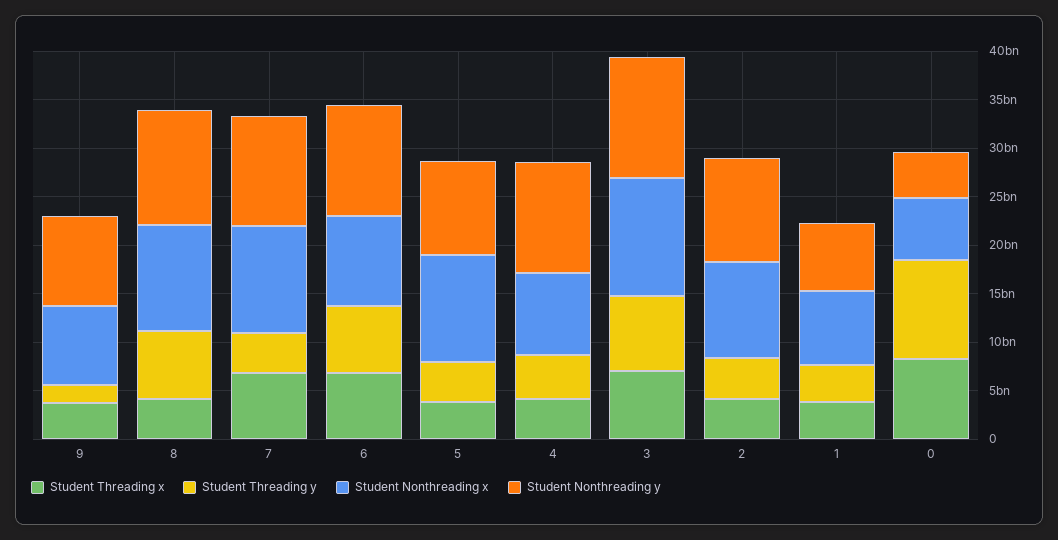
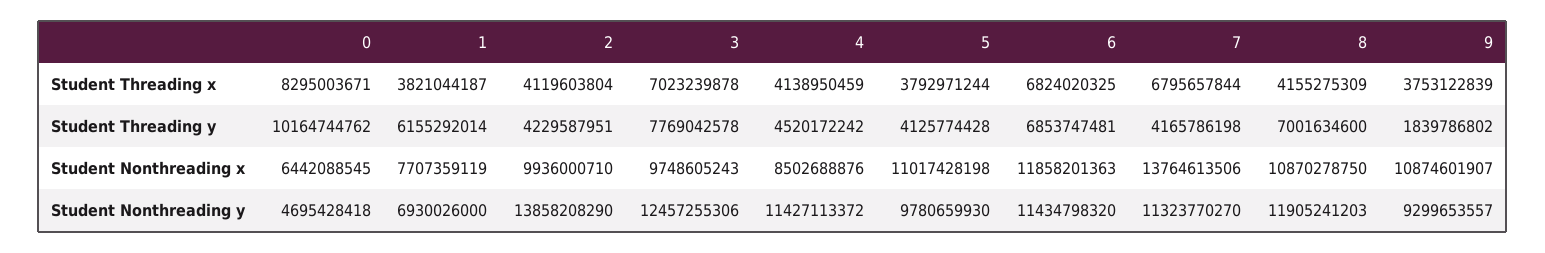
  {
    "Student Threading x": {
      "9": 3753122839,
      "8": 4155275309,
      "7": 6795657844,
      "6": 6824020325,
      "5": 3792971244,
      "4": 4138950459,
      "3": 7023239878,
      "2": 4119603804,
      "1": 3821044187,
      "0": 8295003671
    },
    "Student Threading y": {
      "9": 1839786802,
      "8": 7001634600,
      "7": 4165786198,
      "6": 6853747481,
      "5": 4125774428,
      "4": 4520172242,
      "3": 7769042578,
      "2": 4229587951,
-     "1": 4000000000,
+     "1": 6155292014,
      "0": 10164744762
    },
    "Student Nonthreading x": {
-     "9": 8000000000,
+     "9": 10874601907,
      "8": 10870278750,
-     "7": 11000000000,
+     "7": 13764613506,
-     "6": 9000000000,
+     "6": 11858201363,
      "5": 11017428198,
      "4": 8502688876,
-     "3": 12000000000,
+     "3": 9748605243,
      "2": 9936000710,
      "1": 7707359119,
      "0": 6442088545
    },
    "Student Nonthreading y": {
      "9": 9299653557,
      "8": 11905241203,
      "7": 11323770270,
      "6": 11434798320,
      "5": 9780659930,
      "4": 11427113372,
      "3": 12457255306,
-     "2": 11000000000,
+     "2": 13858208290,
      "1": 6930026000,
      "0": 4695428418
    }
  }

